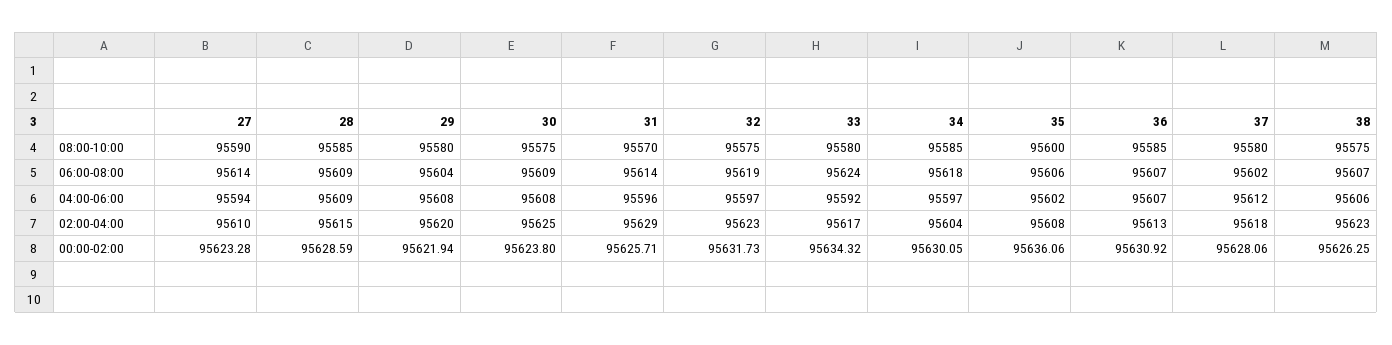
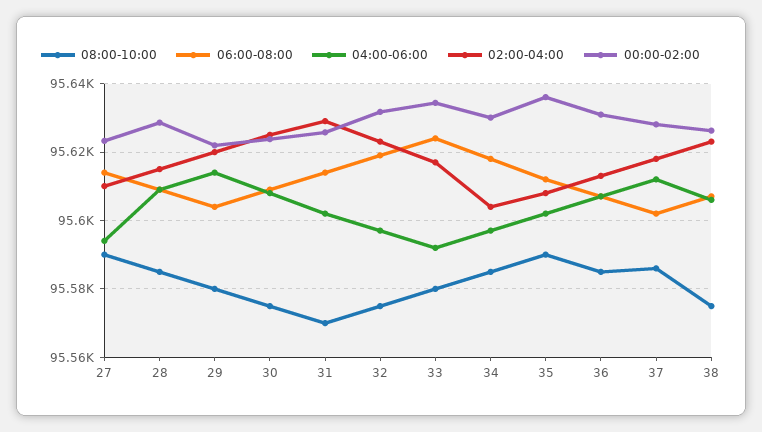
  {
    "08:00-10:00": {
      "27": 95590,
      "28": 95585,
      "29": 95580,
      "30": 95575,
      "31": 95570,
      "32": 95575,
      "33": 95580,
      "34": 95585,
-     "35": 95600,
+     "35": 95590,
      "36": 95585,
-     "37": 95580,
+     "37": 95586,
      "38": 95575
    },
    "06:00-08:00": {
      "27": 95614,
      "28": 95609,
      "29": 95604,
      "30": 95609,
      "31": 95614,
      "32": 95619,
      "33": 95624,
      "34": 95618,
-     "35": 95606,
+     "35": 95612,
      "36": 95607,
      "37": 95602,
      "38": 95607
    },
    "04:00-06:00": {
      "27": 95594,
      "28": 95609,
-     "29": 95608,
+     "29": 95614,
      "30": 95608,
-     "31": 95596,
+     "31": 95602,
      "32": 95597,
      "33": 95592,
      "34": 95597,
      "35": 95602,
      "36": 95607,
      "37": 95612,
      "38": 95606
    },
    "02:00-04:00": {
      "27": 95610,
      "28": 95615,
      "29": 95620,
      "30": 95625,
      "31": 95629,
      "32": 95623,
      "33": 95617,
      "34": 95604,
      "35": 95608,
      "36": 95613,
      "37": 95618,
      "38": 95623
    },
    "00:00-02:00": {
      "27": 95623.28,
      "28": 95628.59,
      "29": 95621.94,
      "30": 95623.8,
      "31": 95625.71,
      "32": 95631.73,
      "33": 95634.32,
      "34": 95630.05,
      "35": 95636.06,
      "36": 95630.92,
      "37": 95628.06,
      "38": 95626.25
    }
  }

